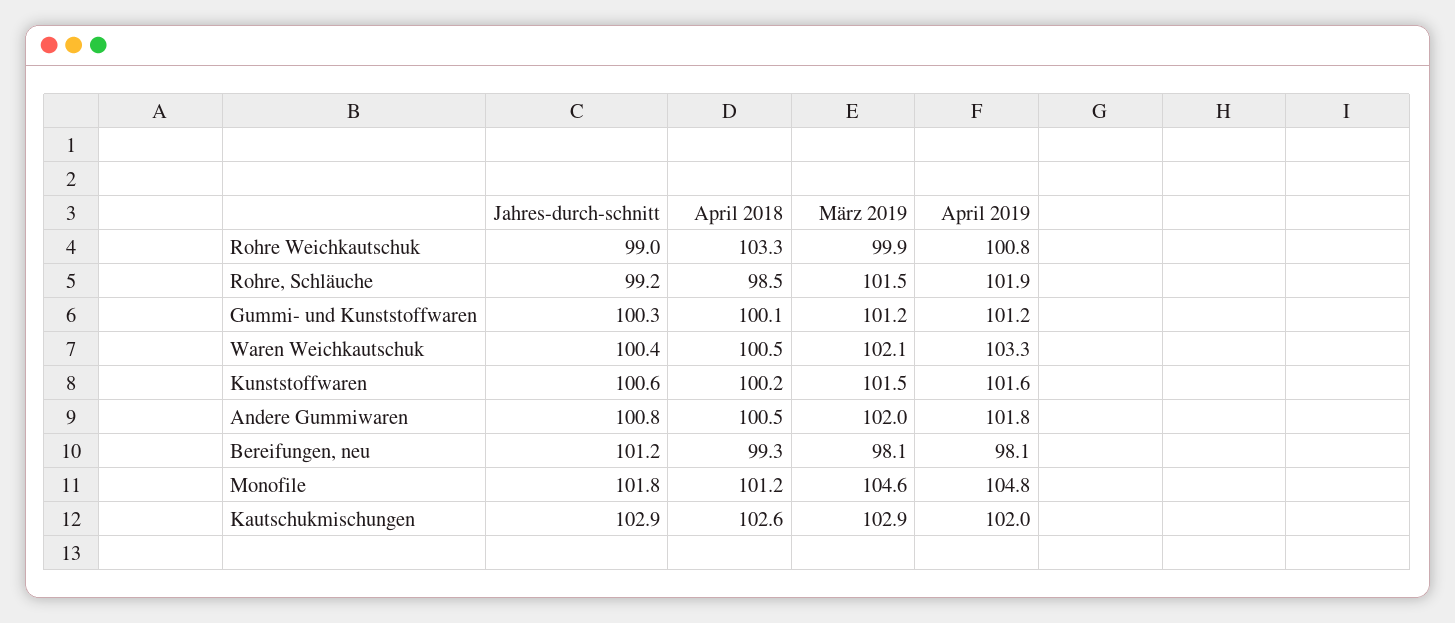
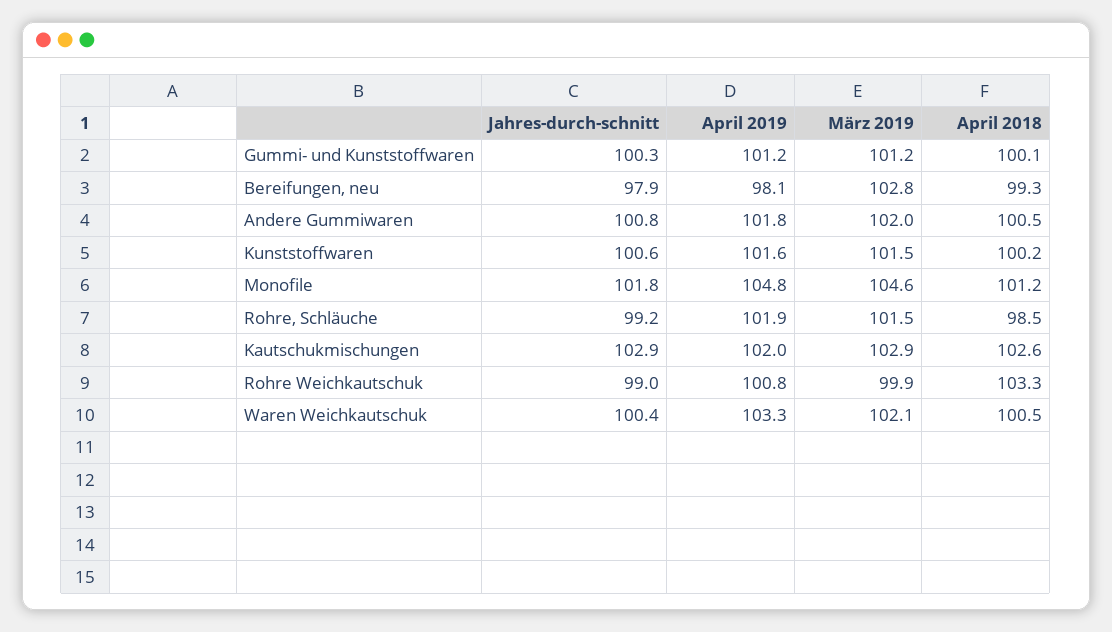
  {
    "Jahres-durch-schnitt": {
      "Rohre Weichkautschuk": 99,
      "Rohre, Schläuche": 99.2,
      "Gummi- und Kunststoffwaren": 100.3,
      "Waren Weichkautschuk": 100.4,
      "Kunststoffwaren": 100.6,
      "Andere Gummiwaren": 100.8,
-     "Bereifungen, neu": 101.2,
+     "Bereifungen, neu": 97.9,
      "Monofile": 101.8,
      "Kautschukmischungen": 102.9
    },
    "April 2018": {
      "Rohre Weichkautschuk": 103.3,
      "Rohre, Schläuche": 98.5,
      "Gummi- und Kunststoffwaren": 100.1,
      "Waren Weichkautschuk": 100.5,
      "Kunststoffwaren": 100.2,
      "Andere Gummiwaren": 100.5,
      "Bereifungen, neu": 99.3,
      "Monofile": 101.2,
      "Kautschukmischungen": 102.6
    },
    "März 2019": {
      "Rohre Weichkautschuk": 99.9,
      "Rohre, Schläuche": 101.5,
      "Gummi- und Kunststoffwaren": 101.2,
      "Waren Weichkautschuk": 102.1,
      "Kunststoffwaren": 101.5,
      "Andere Gummiwaren": 102,
-     "Bereifungen, neu": 98.1,
+     "Bereifungen, neu": 102.8,
      "Monofile": 104.6,
      "Kautschukmischungen": 102.9
    },
    "April 2019": {
      "Rohre Weichkautschuk": 100.8,
      "Rohre, Schläuche": 101.9,
      "Gummi- und Kunststoffwaren": 101.2,
      "Waren Weichkautschuk": 103.3,
      "Kunststoffwaren": 101.6,
      "Andere Gummiwaren": 101.8,
      "Bereifungen, neu": 98.1,
      "Monofile": 104.8,
      "Kautschukmischungen": 102
    }
  }

